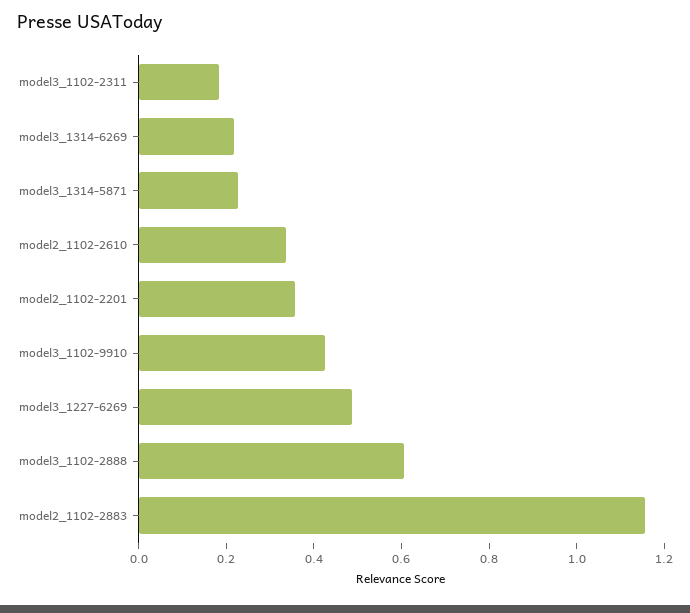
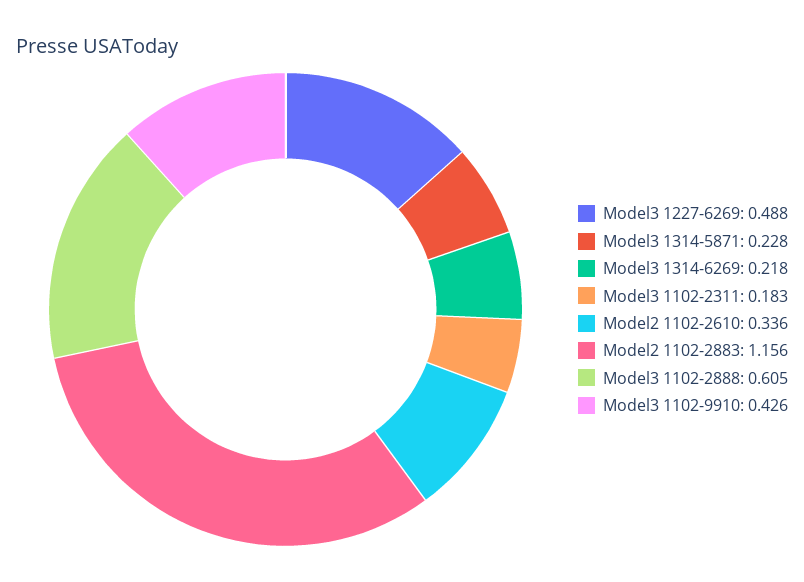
  {
    "model3_1102-2311": 0.183,
    "model3_1314-6269": 0.218,
    "model3_1314-5871": 0.228,
    "model2_1102-2610": 0.336,
-   "model2_1102-2201": 0.35,
    "model3_1102-9910": 0.426,
    "model3_1227-6269": 0.488,
    "model3_1102-2888": 0.605,
    "model2_1102-2883": 1.156
  }

